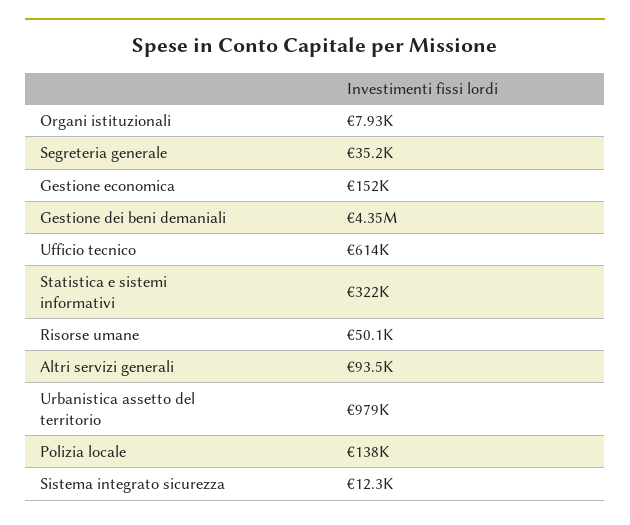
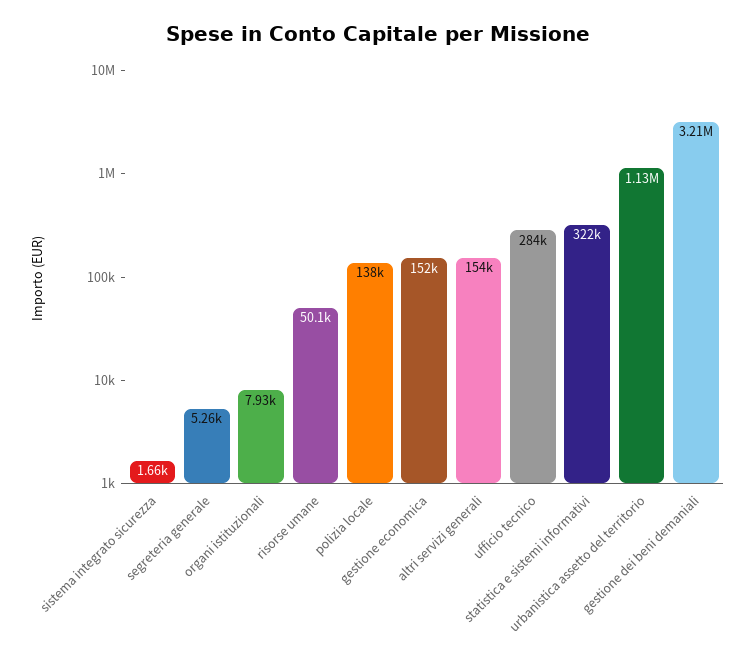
  {
    "Organi istituzionali": 7930,
-   "Segreteria generale": 35200,
+   "Segreteria generale": 5260,
    "Gestione economica": 152000,
-   "Gestione dei beni demaniali": 4350000,
+   "Gestione dei beni demaniali": 3210000,
-   "Ufficio tecnico": 614000,
+   "Ufficio tecnico": 284000,
    "Statistica e sistemi informativi": 322000,
    "Risorse umane": 50100,
-   "Altri servizi generali": 93500,
+   "Altri servizi generali": 154000,
-   "Urbanistica assetto del territorio": 979000,
+   "Urbanistica assetto del territorio": 1130000,
    "Polizia locale": 138000,
-   "Sistema integrato sicurezza": 12300
+   "Sistema integrato sicurezza": 1660
  }

